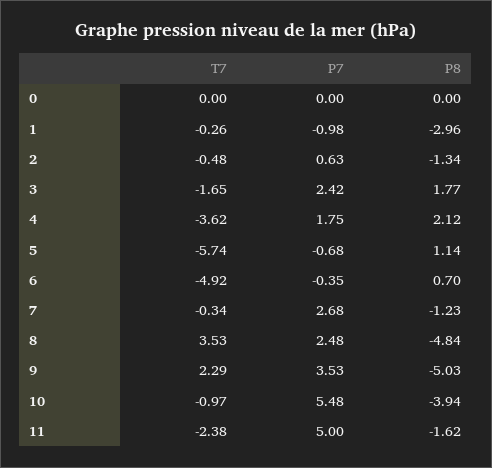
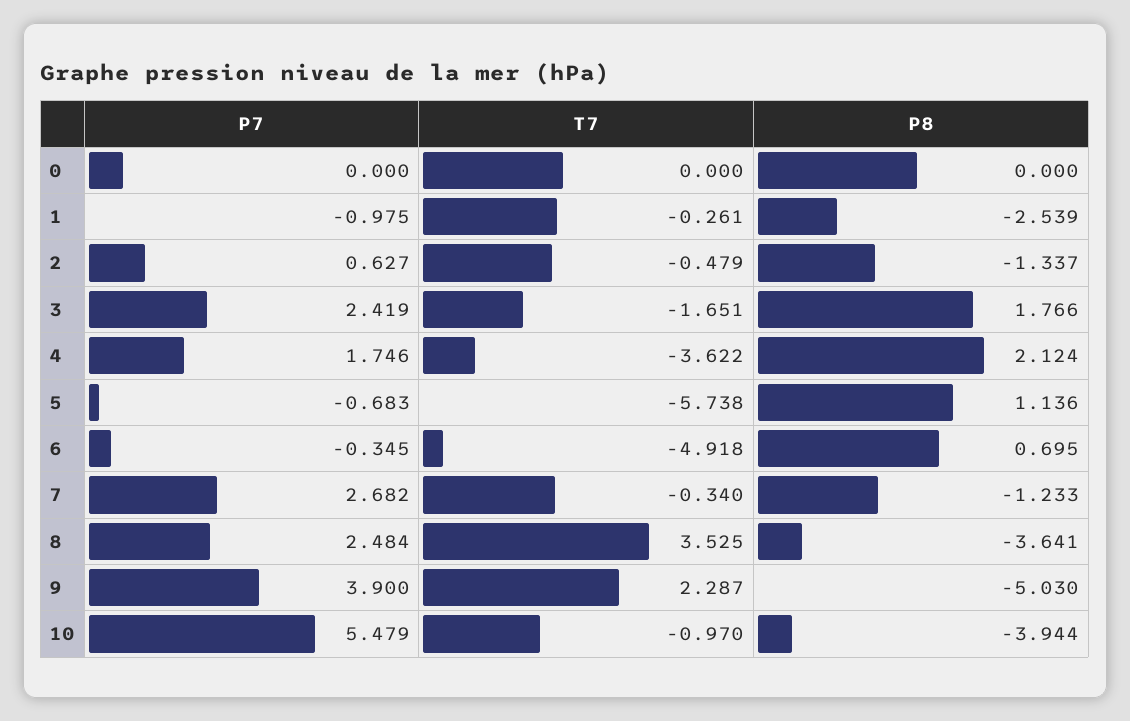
  {
    "T7": {
      "0": 0,
      "1": -0.261,
      "2": -0.479,
      "3": -1.651,
      "4": -3.622,
      "5": -5.738,
      "6": -4.918,
      "7": -0.34,
      "8": 3.525,
      "9": 2.287,
-     "10": -0.97,
+     "10": -0.97
-     "11": -2.38
    },
    "P7": {
      "0": 0,
      "1": -0.975,
      "2": 0.627,
      "3": 2.419,
      "4": 1.746,
      "5": -0.683,
      "6": -0.345,
      "7": 2.682,
      "8": 2.484,
-     "9": 3.53,
+     "9": 3.9,
-     "10": 5.479,
+     "10": 5.479
-     "11": 5
    },
    "P8": {
      "0": 0,
-     "1": -2.96,
+     "1": -2.539,
      "2": -1.337,
      "3": 1.766,
      "4": 2.124,
      "5": 1.136,
      "6": 0.695,
      "7": -1.233,
-     "8": -4.84,
+     "8": -3.641,
      "9": -5.03,
-     "10": -3.944,
+     "10": -3.944
-     "11": -1.62
    }
  }

